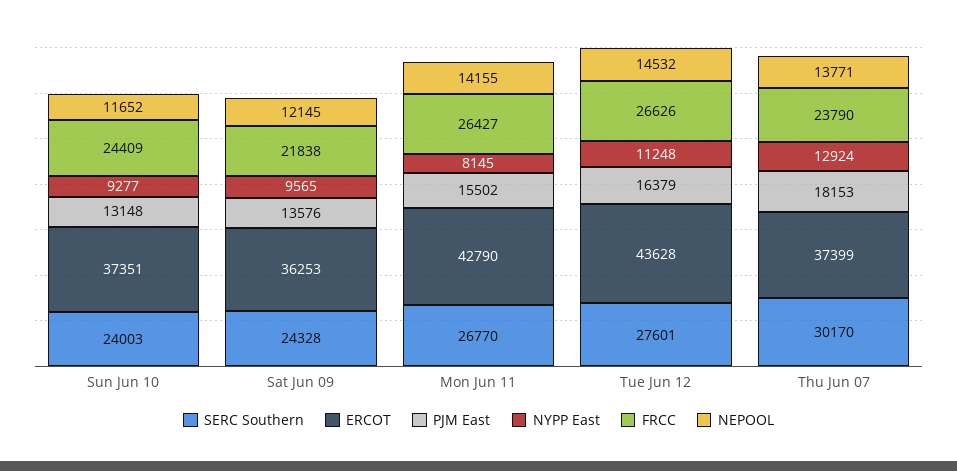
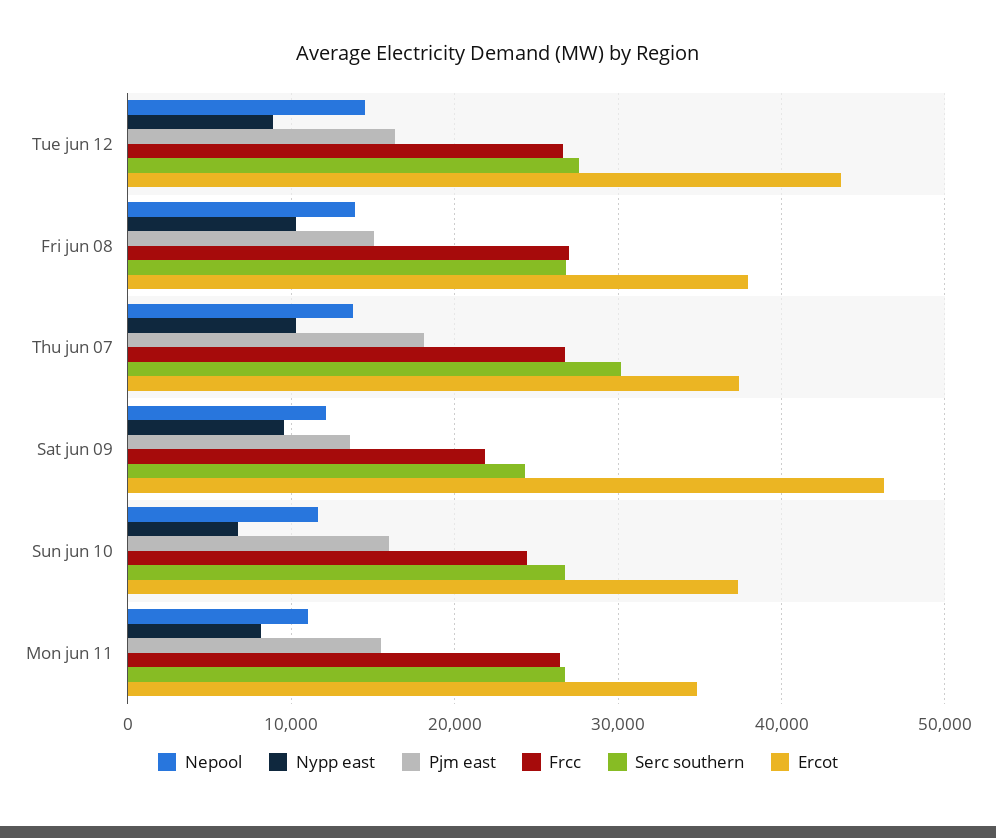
  {
    "SERC Southern": {
-     "Sun Jun 10": 24003,
+     "Sun Jun 10": 27000,
      "Sat Jun 09": 24328,
      "Mon Jun 11": 26770,
      "Tue Jun 12": 27601,
-     "Thu Jun 07": 30170
+     "Thu Jun 07": 30170,
+     "Fri jun 08": 27000
    },
    "ERCOT": {
      "Sun Jun 10": 37351,
-     "Sat Jun 09": 36253,
+     "Sat Jun 09": 46000,
-     "Mon Jun 11": 42790,
+     "Mon Jun 11": 35000,
      "Tue Jun 12": 43628,
-     "Thu Jun 07": 37399
+     "Thu Jun 07": 37399,
+     "Fri jun 08": 38000
    },
    "PJM East": {
-     "Sun Jun 10": 13148,
+     "Sun Jun 10": 16000,
      "Sat Jun 09": 13576,
      "Mon Jun 11": 15502,
      "Tue Jun 12": 16379,
-     "Thu Jun 07": 18153
+     "Thu Jun 07": 18153,
+     "Fri jun 08": 15000
    },
    "NYPP East": {
-     "Sun Jun 10": 9277,
+     "Sun Jun 10": 7000,
      "Sat Jun 09": 9565,
      "Mon Jun 11": 8145,
-     "Tue Jun 12": 11248,
+     "Tue Jun 12": 9000,
-     "Thu Jun 07": 12924
+     "Thu Jun 07": 10000,
+     "Fri jun 08": 10000
    },
    "FRCC": {
      "Sun Jun 10": 24409,
      "Sat Jun 09": 21838,
      "Mon Jun 11": 26427,
      "Tue Jun 12": 26626,
-     "Thu Jun 07": 23790
+     "Thu Jun 07": 27000,
+     "Fri jun 08": 27000
    },
    "NEPOOL": {
      "Sun Jun 10": 11652,
      "Sat Jun 09": 12145,
-     "Mon Jun 11": 14155,
+     "Mon Jun 11": 11000,
      "Tue Jun 12": 14532,
-     "Thu Jun 07": 13771
+     "Thu Jun 07": 13771,
+     "Fri jun 08": 14000
    }
  }

